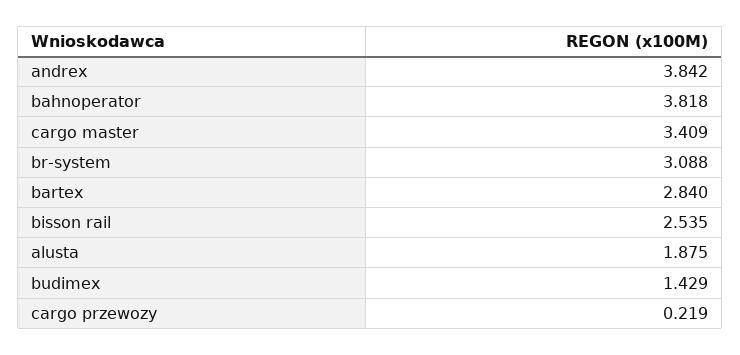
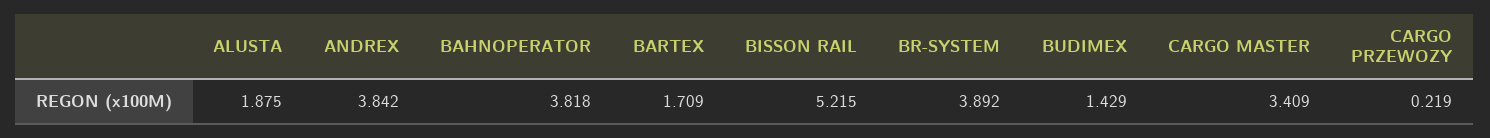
  {
    "andrex": 3.842,
    "bahnoperator": 3.818,
    "cargo master": 3.409,
-   "br-system": 3.088,
+   "br-system": 3.892,
-   "bartex": 2.84,
+   "bartex": 1.709,
-   "bisson rail": 2.535,
+   "bisson rail": 5.215,
    "alusta": 1.875,
    "budimex": 1.429,
    "cargo przewozy": 0.219
  }

